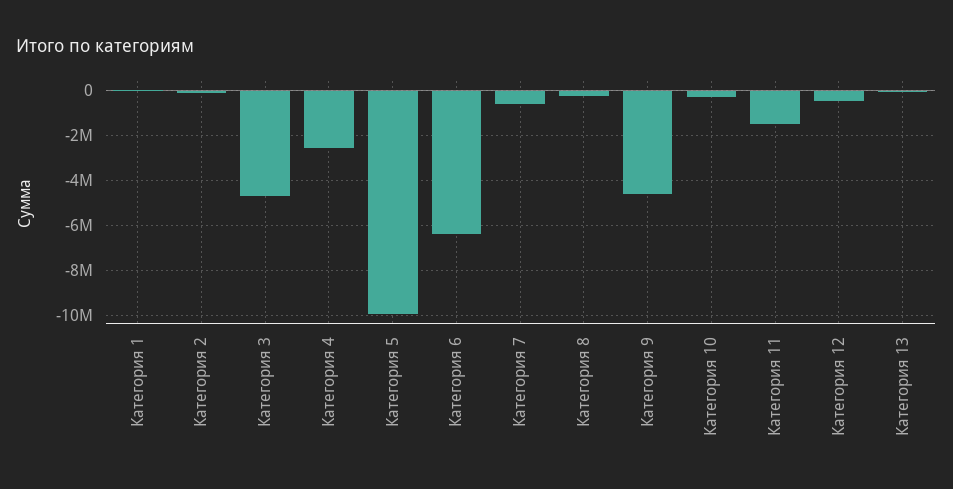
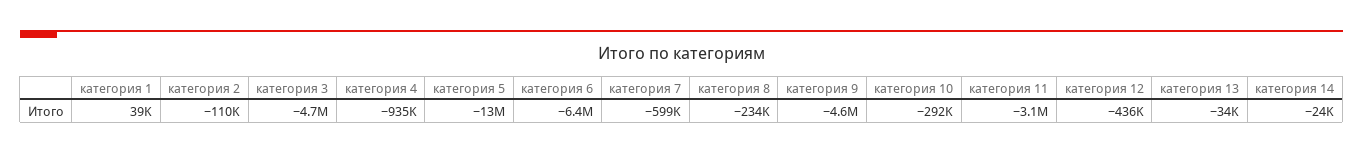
  {
    "Категория 1": 39000,
    "Категория 2": -110000,
    "Категория 3": -4700000,
-   "Категория 4": -2500000,
+   "Категория 4": -935000,
-   "Категория 5": -10000000,
+   "Категория 5": -13000000,
    "Категория 6": -6400000,
    "Категория 7": -599000,
    "Категория 8": -234000,
    "Категория 9": -4600000,
    "Категория 10": -292000,
-   "Категория 11": -1500000,
+   "Категория 11": -3100000,
    "Категория 12": -436000,
-   "Категория 13": -34000
+   "Категория 13": -34000,
+   "категория 14": -24000
  }

